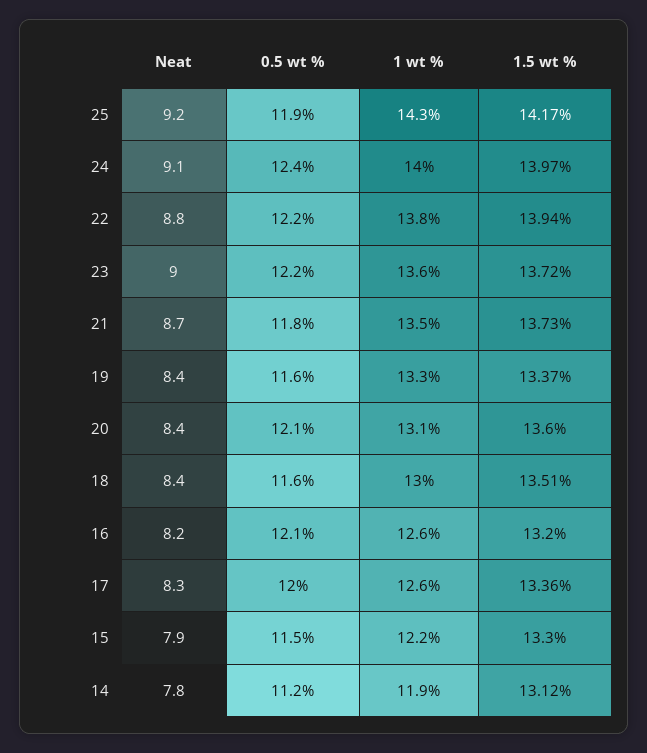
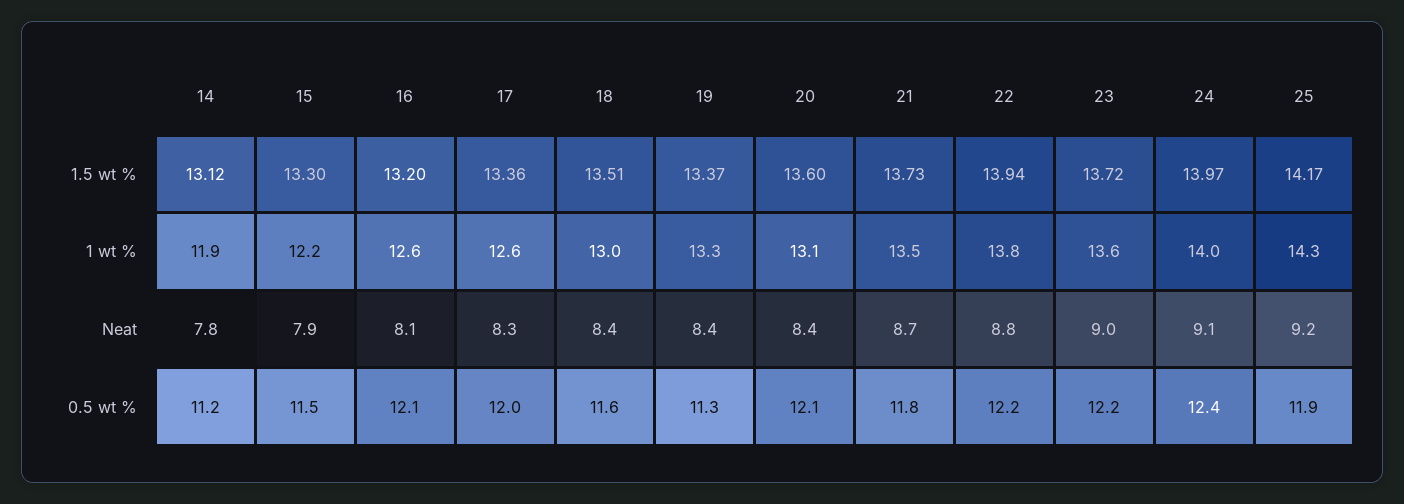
  {
    "Neat": {
      "25": 9.2,
      "24": 9.1,
      "22": 8.8,
      "23": 9,
      "21": 8.7,
      "19": 8.4,
      "20": 8.4,
      "18": 8.4,
-     "16": 8.2,
+     "16": 8.1,
      "17": 8.3,
      "15": 7.9,
      "14": 7.8
    },
    "0.5 wt %": {
      "25": 11.9,
      "24": 12.4,
      "22": 12.2,
      "23": 12.2,
      "21": 11.8,
-     "19": 11.6,
+     "19": 11.3,
      "20": 12.1,
      "18": 11.6,
      "16": 12.1,
      "17": 12,
      "15": 11.5,
      "14": 11.2
    },
    "1 wt %": {
      "25": 14.3,
      "24": 14,
      "22": 13.8,
      "23": 13.6,
      "21": 13.5,
      "19": 13.3,
      "20": 13.1,
      "18": 13,
      "16": 12.6,
      "17": 12.6,
      "15": 12.2,
      "14": 11.9
    },
    "1.5 wt %": {
      "25": 14.17,
      "24": 13.97,
      "22": 13.94,
      "23": 13.72,
      "21": 13.73,
      "19": 13.37,
      "20": 13.6,
      "18": 13.51,
      "16": 13.2,
      "17": 13.36,
      "15": 13.3,
      "14": 13.12
    }
  }

